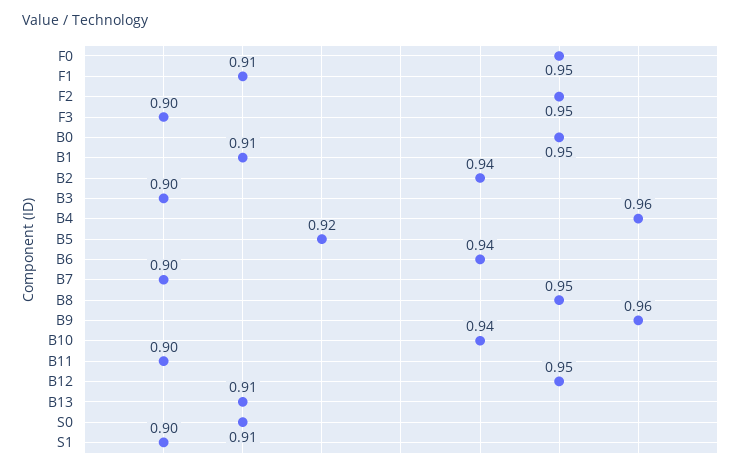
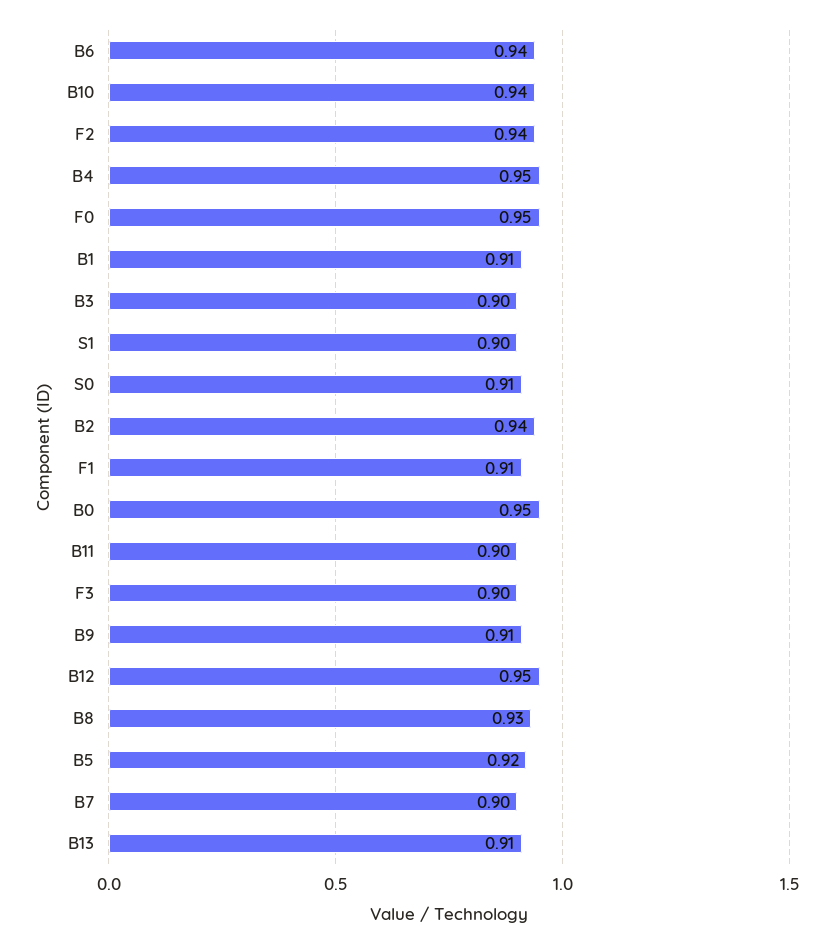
  {
    "F0": 0.95,
    "F1": 0.91,
-   "F2": 0.95,
+   "F2": 0.94,
    "F3": 0.9,
    "B0": 0.95,
    "B1": 0.91,
    "B2": 0.94,
    "B3": 0.9,
-   "B4": 0.96,
+   "B4": 0.95,
    "B5": 0.92,
    "B6": 0.94,
    "B7": 0.9,
-   "B8": 0.95,
+   "B8": 0.93,
-   "B9": 0.96,
+   "B9": 0.91,
    "B10": 0.94,
    "B11": 0.9,
    "B12": 0.95,
    "B13": 0.91,
    "S0": 0.91,
    "S1": 0.9
  }

